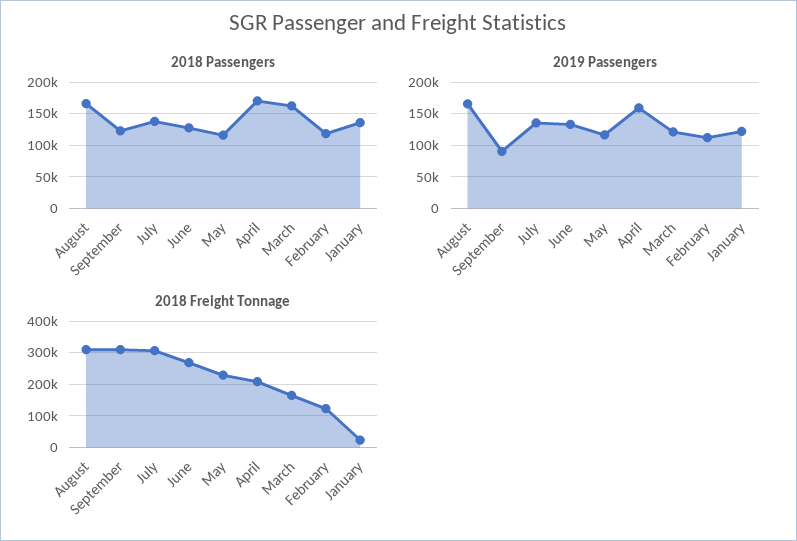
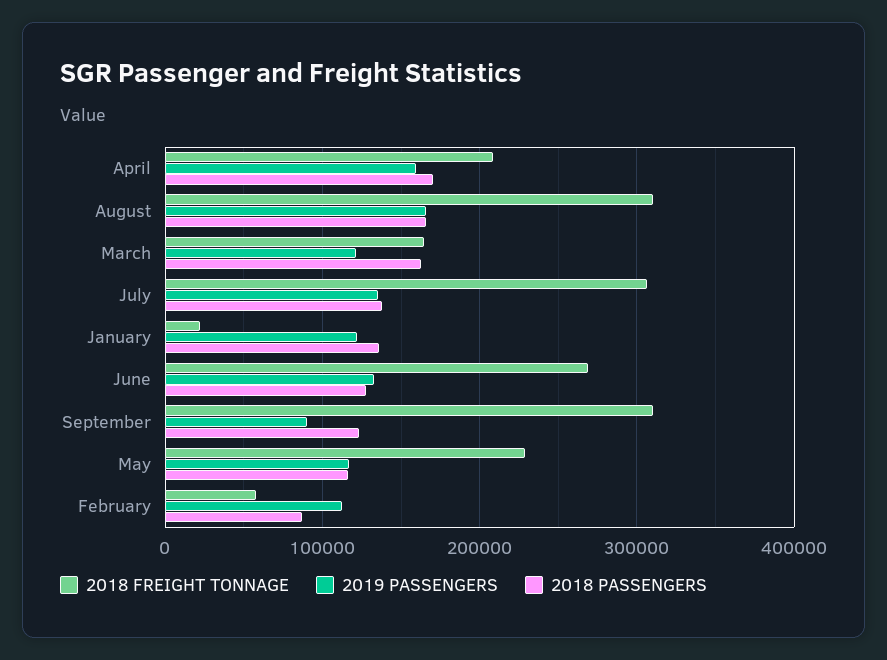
  {
    "2018 Passengers": {
      "August": 170000,
      "September": 120000,
      "July": 140000,
      "June": 130000,
      "May": 120000,
      "April": 170000,
      "March": 160000,
-     "February": 120000,
+     "February": 90000,
      "January": 140000
    },
    "2019 Passengers": {
      "August": 170000,
      "September": 90000,
      "July": 140000,
      "June": 130000,
      "May": 120000,
      "April": 160000,
      "March": 120000,
      "February": 110000,
      "January": 120000
    },
    "2018 Freight Tonnage": {
      "August": 310000,
      "September": 310000,
      "July": 310000,
      "June": 270000,
      "May": 230000,
      "April": 210000,
      "March": 160000,
-     "February": 120000,
+     "February": 60000,
      "January": 20000
    }
  }

